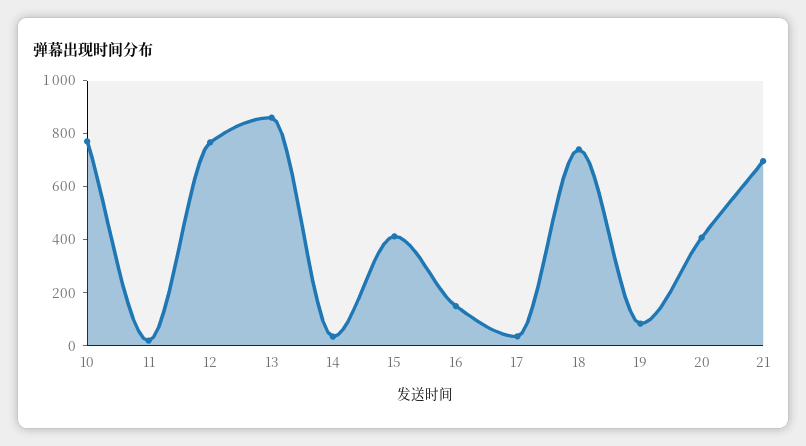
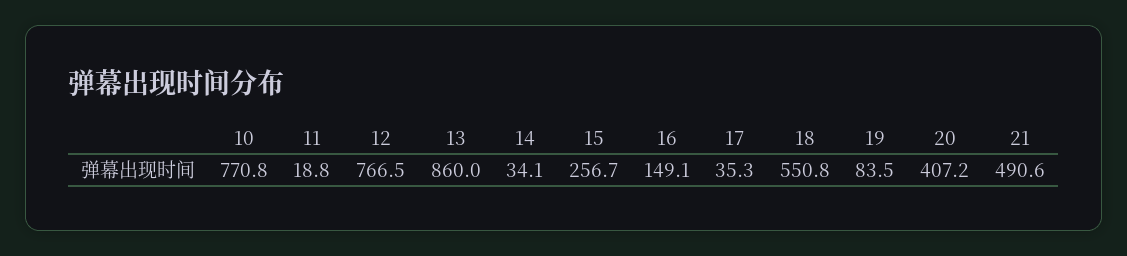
  {
    "10": 770.8,
    "11": 18.8,
    "12": 766.5,
    "13": 860,
    "14": 34.1,
-   "15": 400,
+   "15": 256.7,
    "16": 149.1,
    "17": 35.3,
-   "18": 750,
+   "18": 550.8,
    "19": 83.5,
    "20": 407.2,
-   "21": 700
+   "21": 490.6
  }

